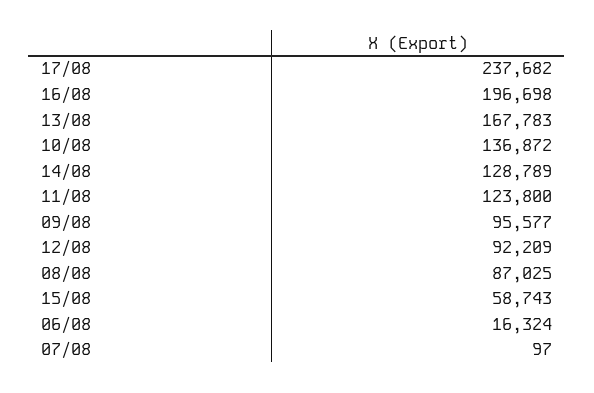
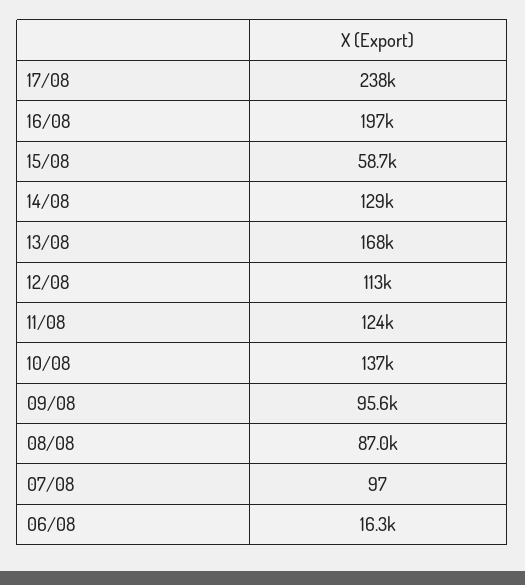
  {
    "17/08": 237682,
    "16/08": 196698,
    "13/08": 167783,
    "10/08": 136872,
    "14/08": 128789,
    "11/08": 123800,
    "09/08": 95577,
-   "12/08": 92209,
+   "12/08": 113000,
    "08/08": 87025,
    "15/08": 58743,
    "06/08": 16324,
    "07/08": 97
  }

